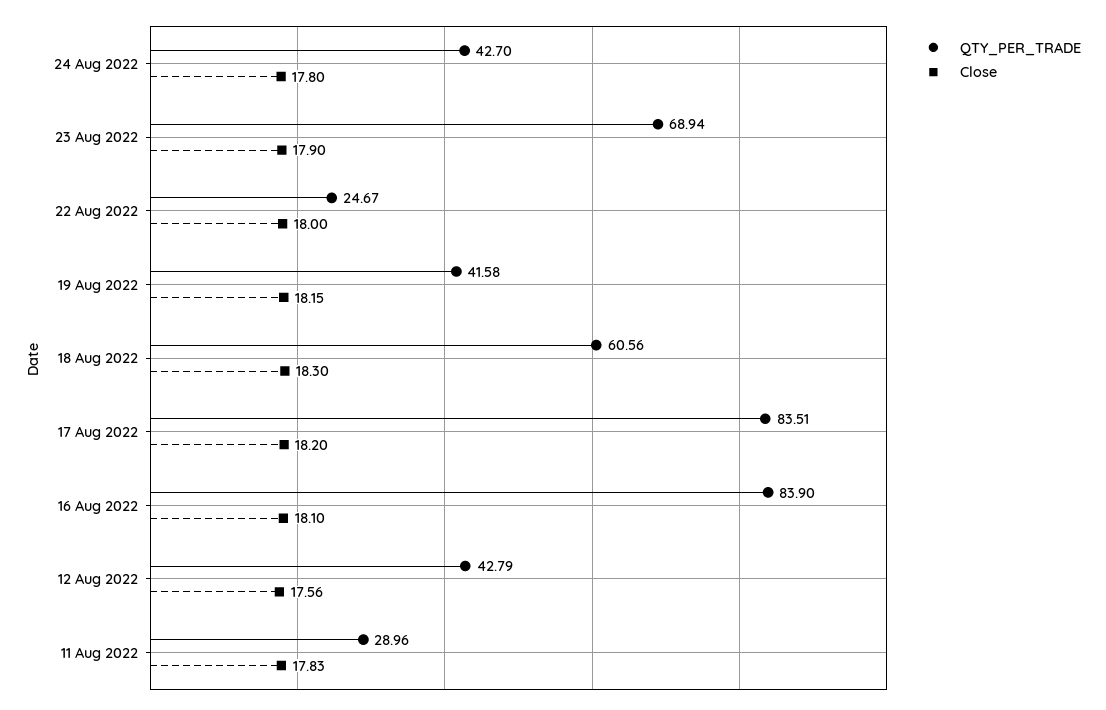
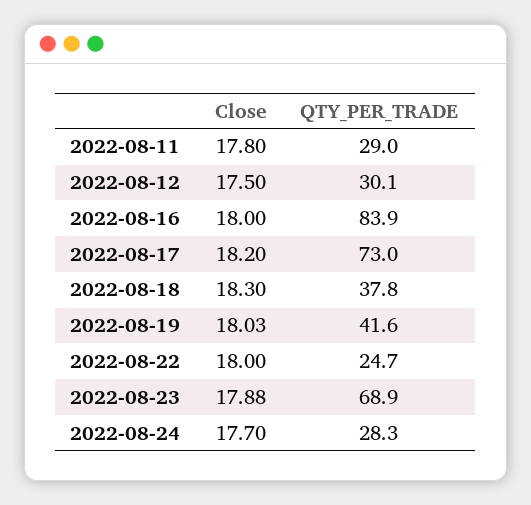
  {
    "QTY_PER_TRADE": {
-     "24 Aug 2022": 42.7,
+     "24 Aug 2022": 28.3,
      "23 Aug 2022": 68.94,
      "22 Aug 2022": 24.67,
      "19 Aug 2022": 41.58,
-     "18 Aug 2022": 60.56,
+     "18 Aug 2022": 37.8,
-     "17 Aug 2022": 83.51,
+     "17 Aug 2022": 73,
      "16 Aug 2022": 83.9,
-     "12 Aug 2022": 42.79,
+     "12 Aug 2022": 30.1,
      "11 Aug 2022": 28.96
    },
    "Close": {
-     "24 Aug 2022": 17.8,
+     "24 Aug 2022": 17.7,
-     "23 Aug 2022": 17.9,
+     "23 Aug 2022": 17.88,
      "22 Aug 2022": 18,
-     "19 Aug 2022": 18.15,
+     "19 Aug 2022": 18.03,
      "18 Aug 2022": 18.3,
      "17 Aug 2022": 18.2,
-     "16 Aug 2022": 18.1,
+     "16 Aug 2022": 18,
-     "12 Aug 2022": 17.56,
+     "12 Aug 2022": 17.5,
-     "11 Aug 2022": 17.83
+     "11 Aug 2022": 17.8
    }
  }

